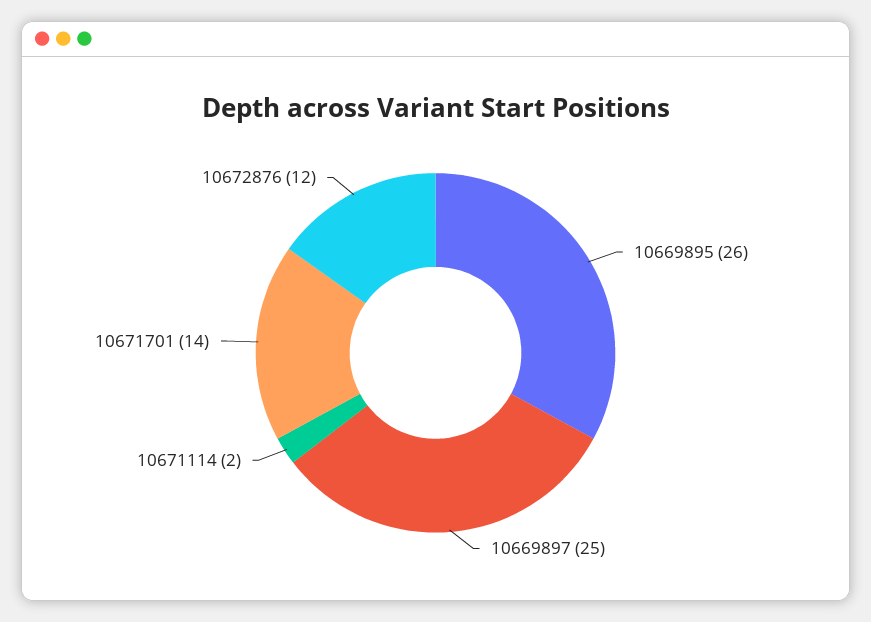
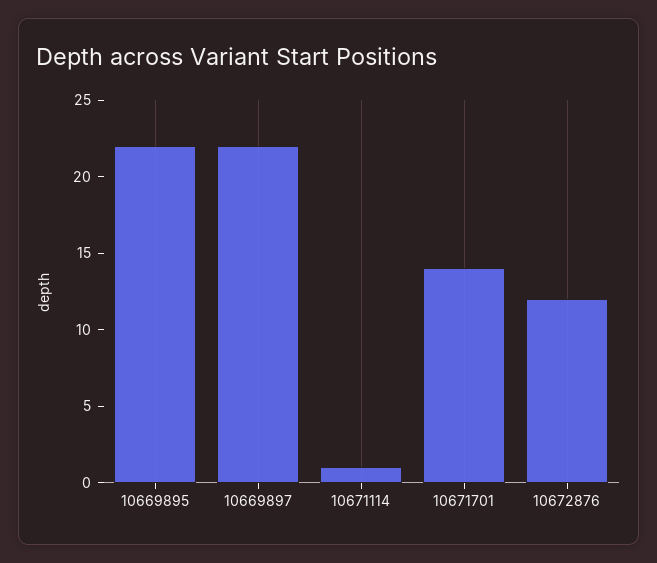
  {
-   "10669895": 26,
+   "10669895": 22,
-   "10669897": 25,
+   "10669897": 22,
-   "10671114": 2,
+   "10671114": 1,
    "10671701": 14,
    "10672876": 12
  }

